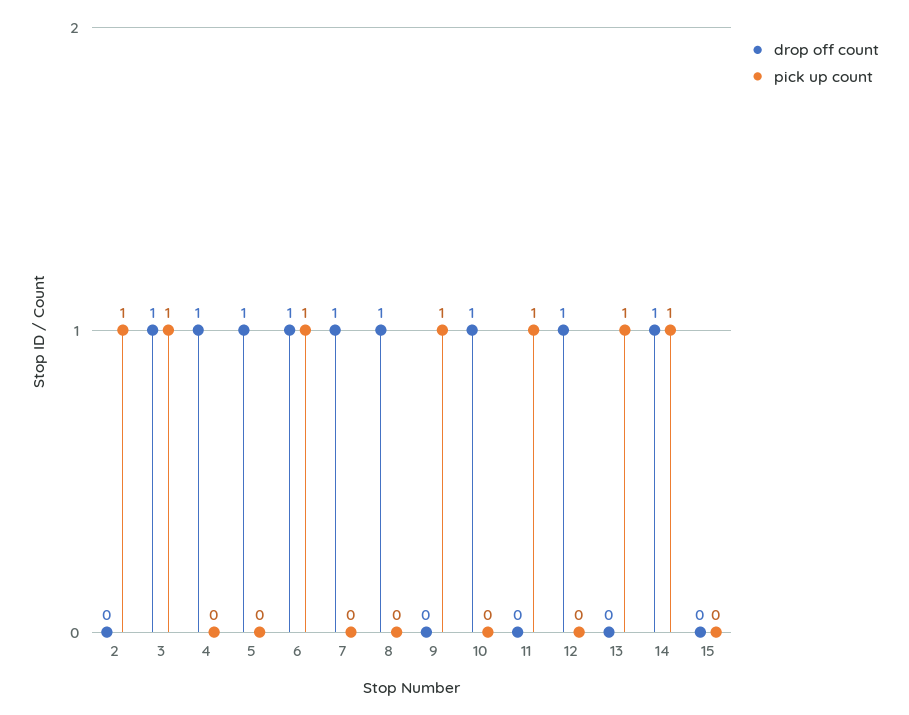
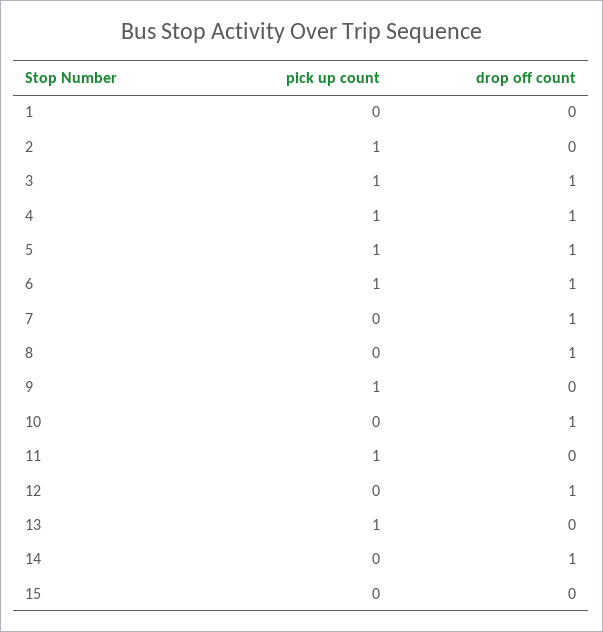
  {
    "drop off count": {
      "2": 0,
      "3": 1,
      "4": 1,
      "5": 1,
      "6": 1,
      "7": 1,
      "8": 1,
      "9": 0,
      "10": 1,
      "11": 0,
      "12": 1,
      "13": 0,
      "14": 1,
-     "15": 0
+     "15": 0,
+     "1": 0
    },
    "pick up count": {
      "2": 1,
      "3": 1,
-     "4": 0,
+     "4": 1,
-     "5": 0,
+     "5": 1,
      "6": 1,
      "7": 0,
      "8": 0,
      "9": 1,
      "10": 0,
      "11": 1,
      "12": 0,
      "13": 1,
-     "14": 1,
+     "14": 0,
-     "15": 0
+     "15": 0,
+     "1": 0
    }
  }

